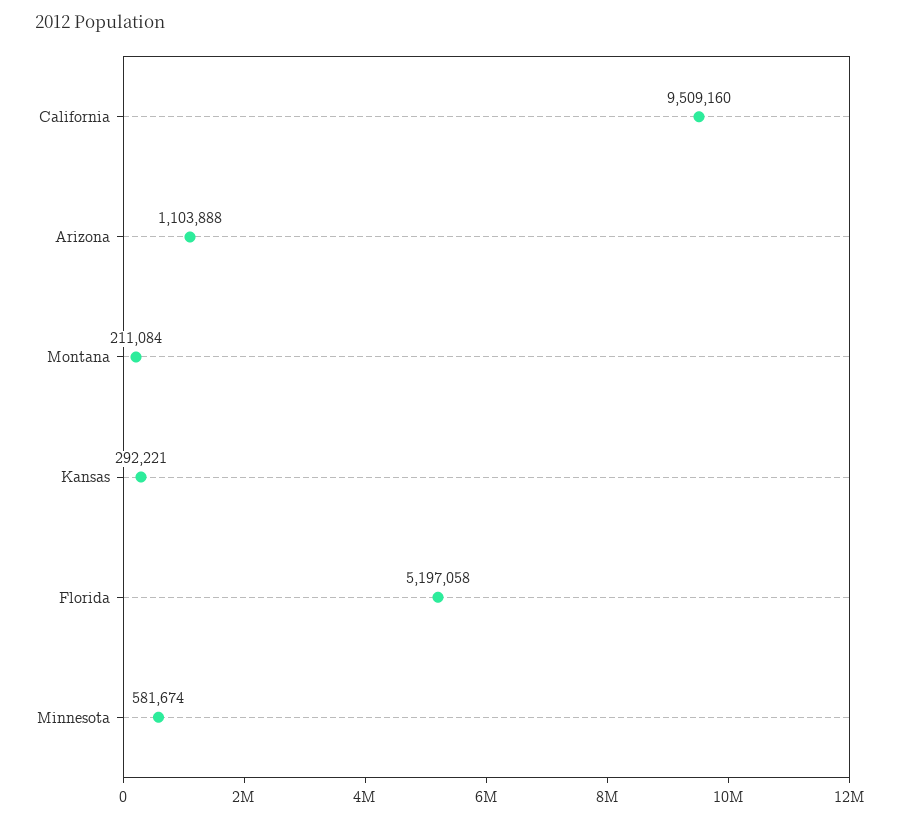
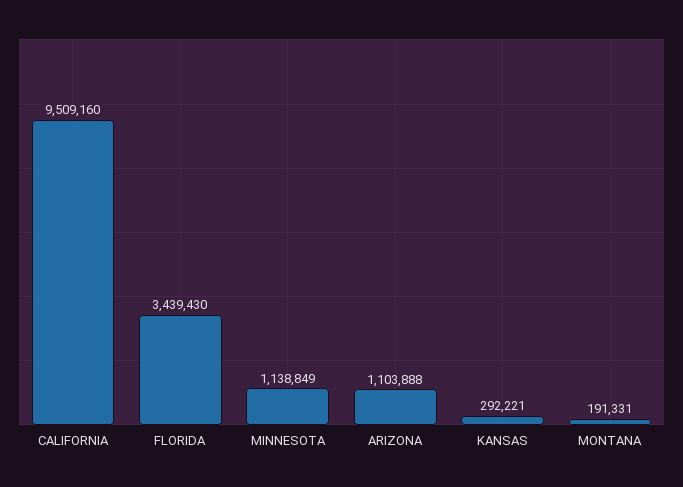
  {
    "California": 9509160,
    "Arizona": 1103888,
-   "Montana": 211084,
+   "Montana": 191331,
    "Kansas": 292221,
-   "Florida": 5197058,
+   "Florida": 3439430,
-   "Minnesota": 581674
+   "Minnesota": 1138849
  }

